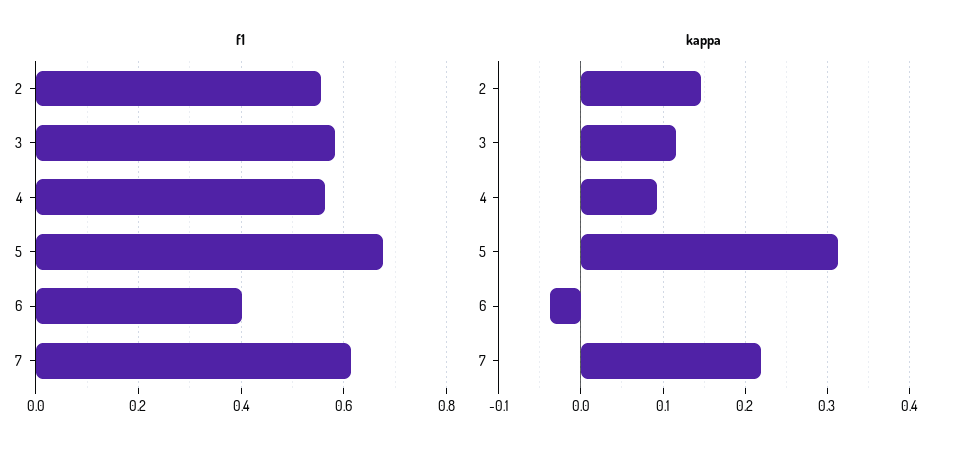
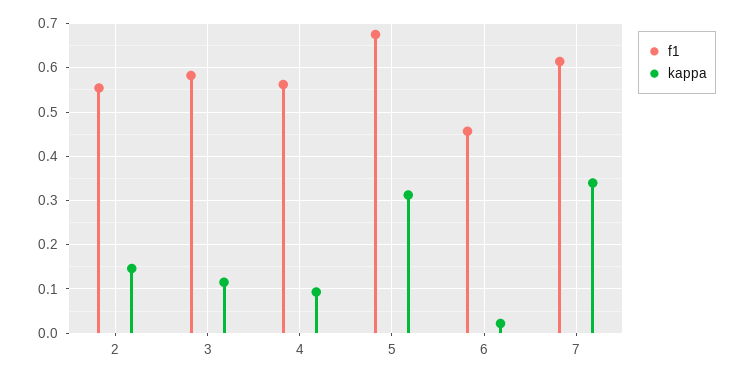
  {
    "f1": {
      "2": 0.56,
      "3": 0.58,
      "4": 0.56,
      "5": 0.68,
-     "6": 0.4,
+     "6": 0.46,
      "7": 0.62
    },
    "kappa": {
      "2": 0.15,
      "3": 0.12,
      "4": 0.09,
      "5": 0.31,
-     "6": -0.04,
+     "6": 0.02,
-     "7": 0.22
+     "7": 0.34
    }
  }

